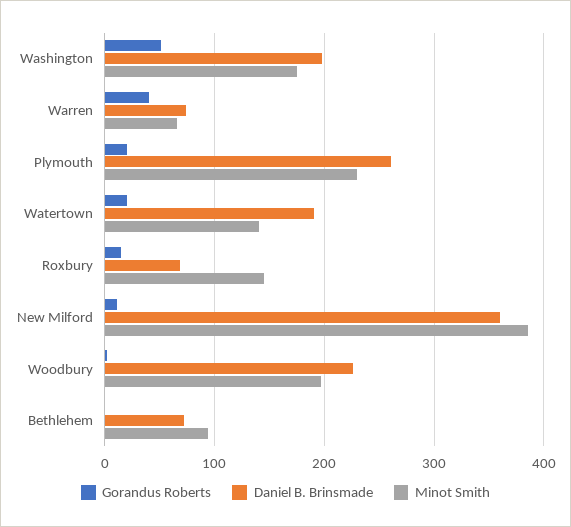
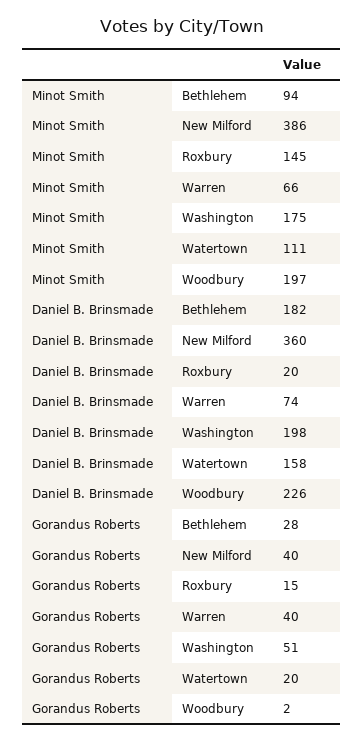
  {
    "Gorandus Roberts": {
      "Washington": 51,
      "Warren": 40,
-     "Plymouth": 20,
      "Watertown": 20,
      "Roxbury": 15,
-     "New Milford": 10,
+     "New Milford": 40,
      "Woodbury": 2,
-     "Bethlehem": 0
+     "Bethlehem": 28
    },
    "Daniel B. Brinsmade": {
      "Washington": 198,
      "Warren": 74,
-     "Plymouth": 260,
-     "Watertown": 190,
+     "Watertown": 158,
-     "Roxbury": 70,
+     "Roxbury": 20,
      "New Milford": 360,
      "Woodbury": 226,
-     "Bethlehem": 70
+     "Bethlehem": 182
    },
    "Minot Smith": {
      "Washington": 175,
      "Warren": 66,
-     "Plymouth": 230,
-     "Watertown": 140,
+     "Watertown": 111,
      "Roxbury": 145,
      "New Milford": 386,
      "Woodbury": 197,
      "Bethlehem": 94
    }
  }

